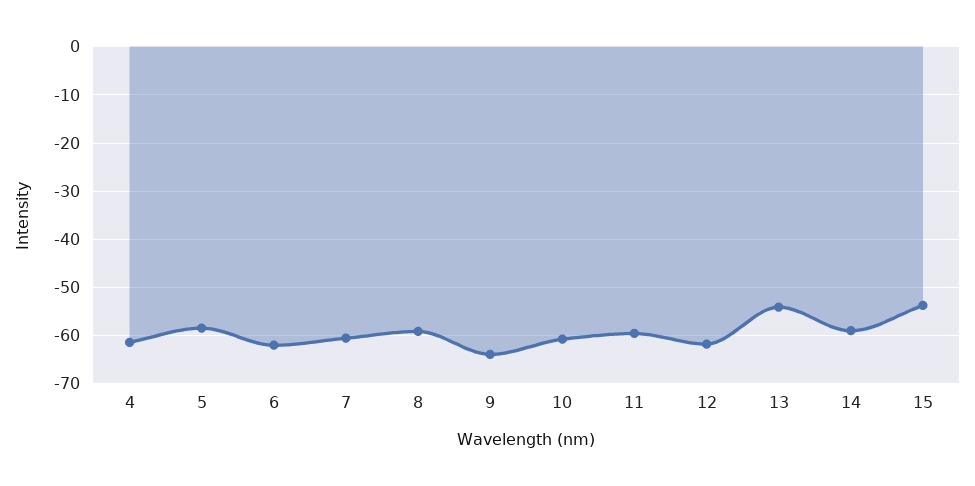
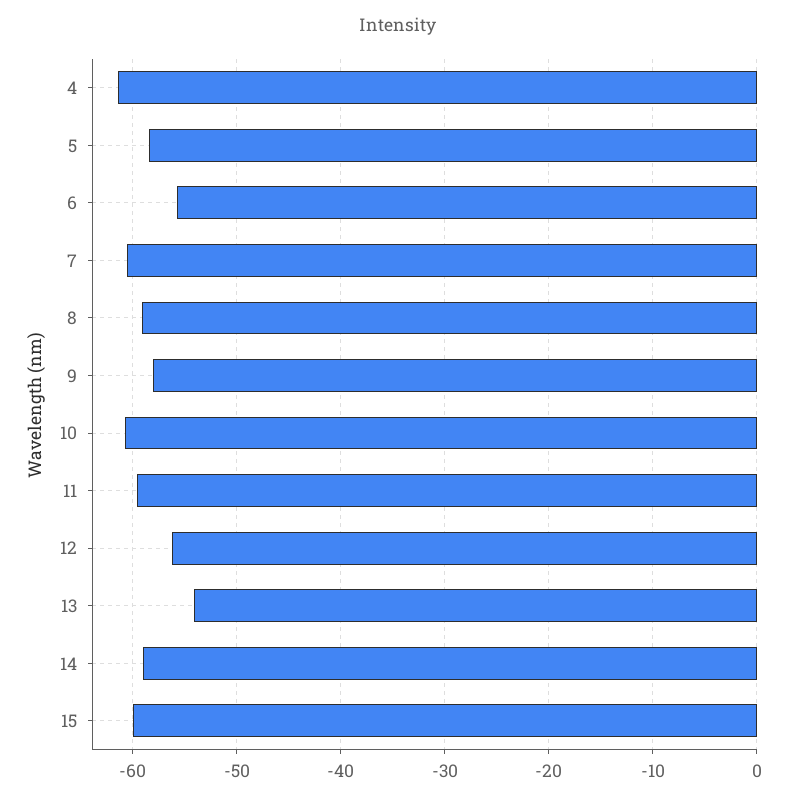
  {
    "4": -61,
    "5": -58,
-   "6": -62,
+   "6": -56,
    "7": -61,
    "8": -59,
-   "9": -64,
+   "9": -58,
    "10": -61,
    "11": -60,
-   "12": -62,
+   "12": -56,
    "13": -54,
    "14": -59,
-   "15": -54
+   "15": -60
  }

